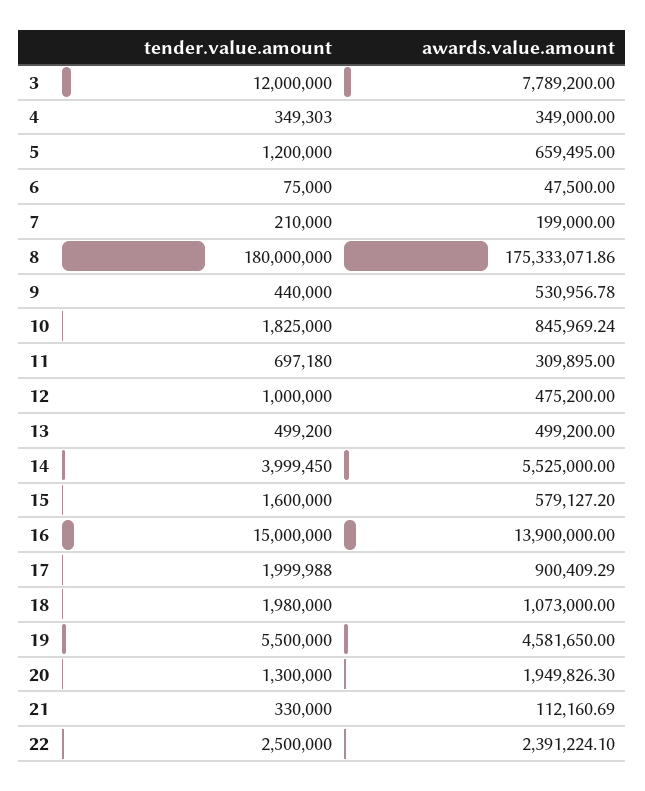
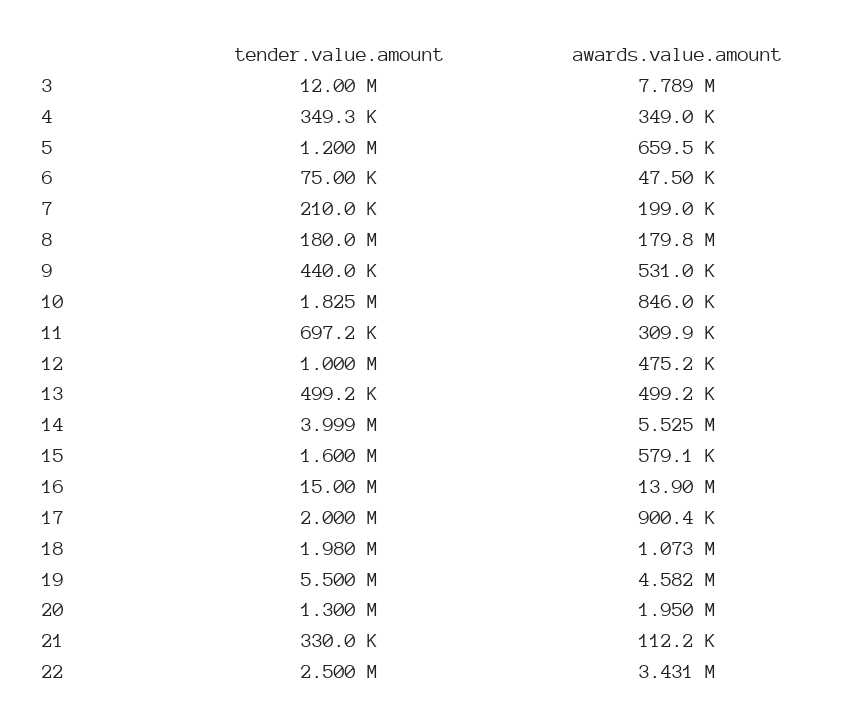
  {
    "tender.value.amount": {
      "3": 12000000,
      "4": 349303,
      "5": 1200000,
      "6": 75000,
      "7": 210000,
      "8": 180000000,
      "9": 440000,
      "10": 1825000,
      "11": 697180,
      "12": 1000000,
      "13": 499200,
      "14": 3999450,
      "15": 1600000,
      "16": 15000000,
      "17": 1999988,
      "18": 1980000,
      "19": 5500000,
      "20": 1300000,
      "21": 330000,
      "22": 2500000
    },
    "awards.value.amount": {
      "3": 7789200,
      "4": 349000,
      "5": 659495,
      "6": 47500,
      "7": 199000,
-     "8": 175333071.86,
+     "8": 179800000,
      "9": 530956.78,
      "10": 845969.24,
      "11": 309895,
      "12": 475200,
      "13": 499200,
      "14": 5525000,
      "15": 579127.2,
      "16": 13900000,
      "17": 900409.29,
      "18": 1073000,
      "19": 4581650,
      "20": 1949826.3,
      "21": 112160.69,
-     "22": 2391224.1
+     "22": 3431000
    }
  }

